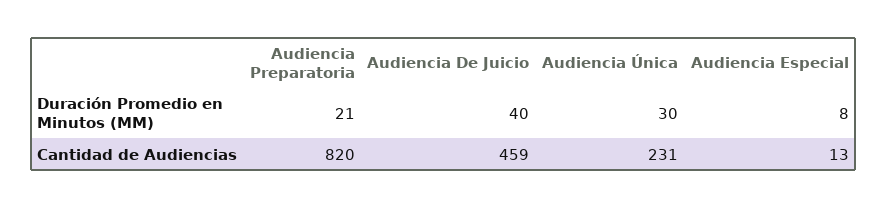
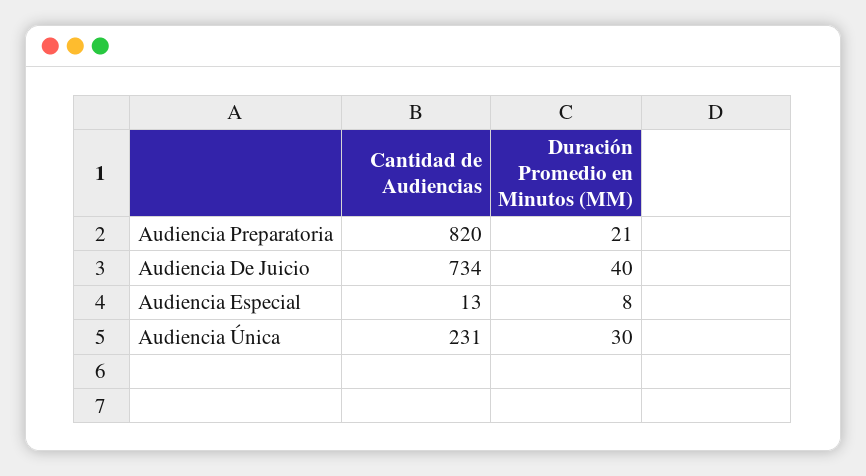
  {
    "Audiencia Preparatoria": {
      "Duración Promedio en Minutos (MM)": 21,
      "Cantidad de Audiencias": 820
    },
    "Audiencia De Juicio": {
      "Duración Promedio en Minutos (MM)": 40,
-     "Cantidad de Audiencias": 459
+     "Cantidad de Audiencias": 734
    },
    "Audiencia Única": {
      "Duración Promedio en Minutos (MM)": 30,
      "Cantidad de Audiencias": 231
    },
    "Audiencia Especial": {
      "Duración Promedio en Minutos (MM)": 8,
      "Cantidad de Audiencias": 13
    }
  }

